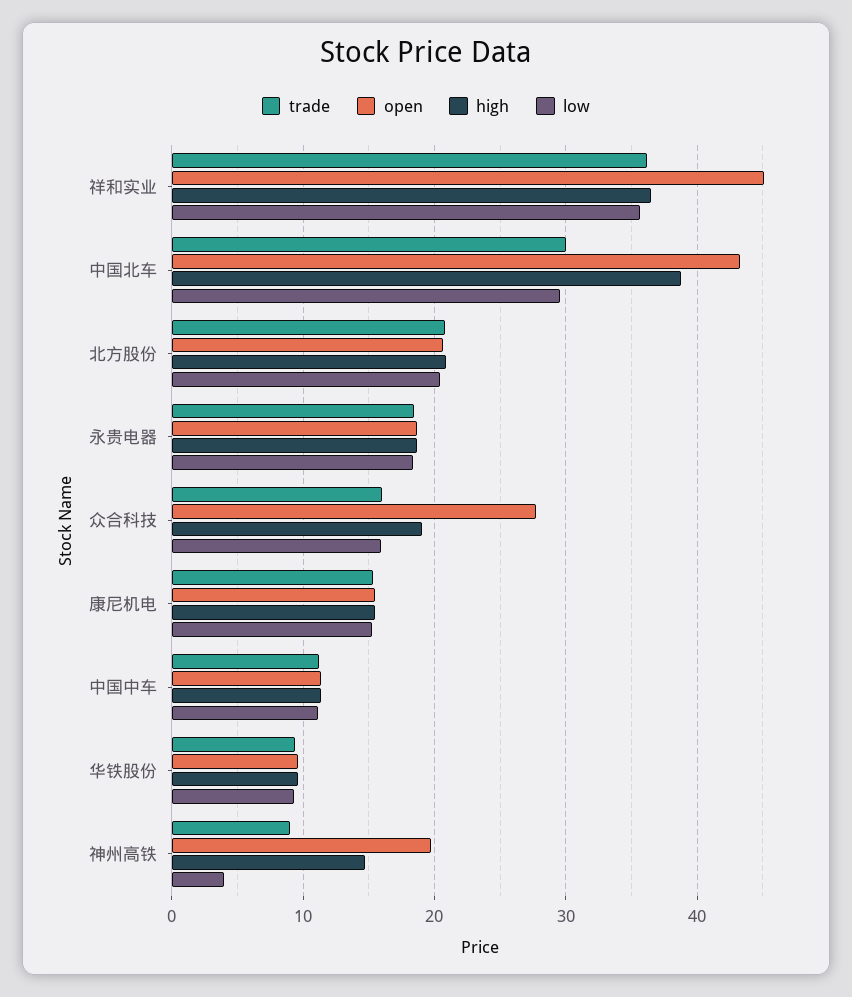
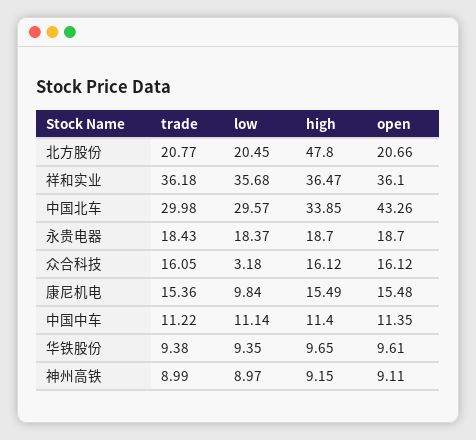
  {
    "trade": {
      "祥和实业": 36.18,
      "中国北车": 29.98,
      "北方股份": 20.77,
      "永贵电器": 18.43,
      "众合科技": 16.05,
      "康尼机电": 15.36,
      "中国中车": 11.22,
      "华铁股份": 9.38,
      "神州高铁": 8.99
    },
    "open": {
-     "祥和实业": 45,
+     "祥和实业": 36.1,
      "中国北车": 43.26,
      "北方股份": 20.66,
      "永贵电器": 18.7,
-     "众合科技": 28,
+     "众合科技": 16.12,
      "康尼机电": 15.48,
      "中国中车": 11.35,
      "华铁股份": 9.61,
-     "神州高铁": 20
+     "神州高铁": 9.11
    },
    "high": {
      "祥和实业": 36.47,
-     "中国北车": 39,
+     "中国北车": 33.85,
-     "北方股份": 21,
+     "北方股份": 47.8,
      "永贵电器": 18.7,
-     "众合科技": 19,
+     "众合科技": 16.12,
      "康尼机电": 15.49,
      "中国中车": 11.4,
      "华铁股份": 9.65,
-     "神州高铁": 15
+     "神州高铁": 9.15
    },
    "low": {
      "祥和实业": 35.68,
      "中国北车": 29.57,
      "北方股份": 20.45,
      "永贵电器": 18.37,
-     "众合科技": 16,
+     "众合科技": 3.18,
-     "康尼机电": 15,
+     "康尼机电": 9.84,
      "中国中车": 11.14,
      "华铁股份": 9.35,
-     "神州高铁": 4
+     "神州高铁": 8.97
    }
  }

